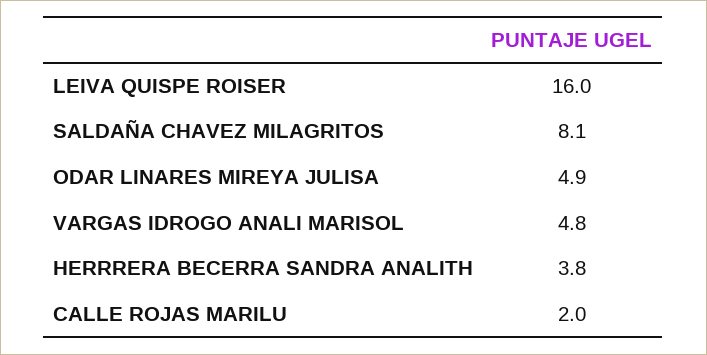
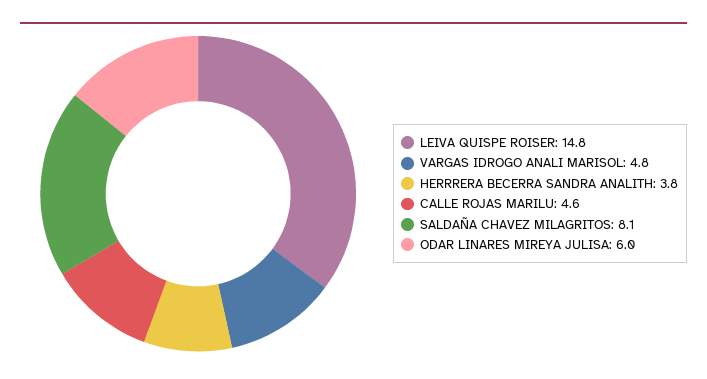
  {
-   "LEIVA QUISPE ROISER": 16,
+   "LEIVA QUISPE ROISER": 14.8,
    "SALDAÑA CHAVEZ MILAGRITOS": 8.1,
-   "ODAR LINARES MIREYA JULISA": 4.9,
+   "ODAR LINARES MIREYA JULISA": 6,
    "VARGAS IDROGO ANALI MARISOL": 4.8,
    "HERRRERA BECERRA SANDRA ANALITH": 3.8,
-   "CALLE ROJAS MARILU": 2
+   "CALLE ROJAS MARILU": 4.6
  }

